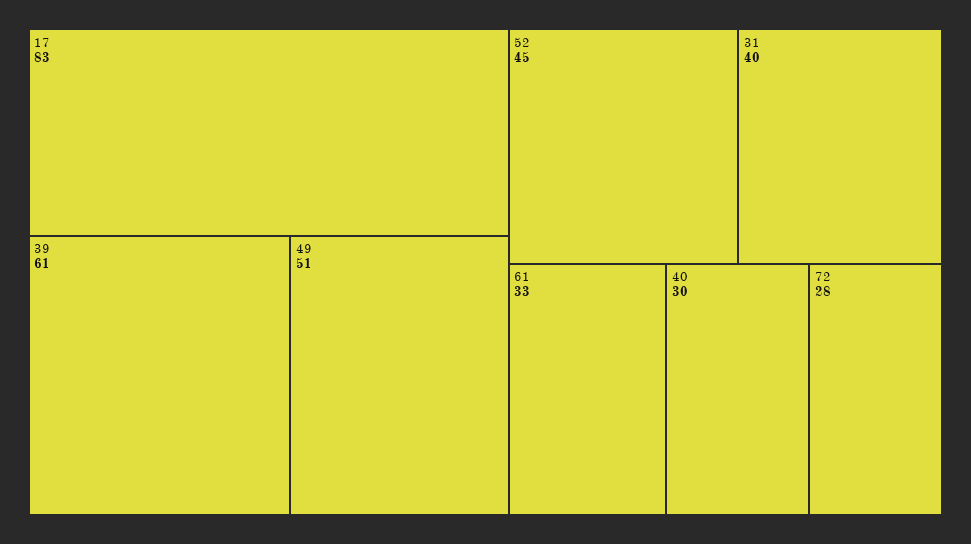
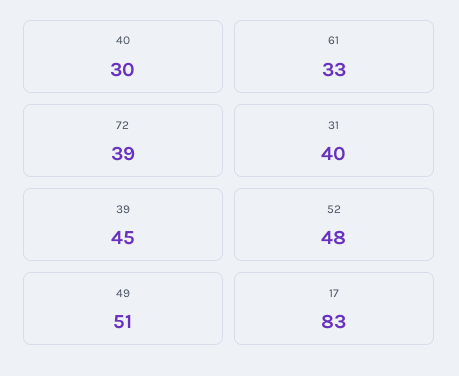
  {
    "17": 83,
-   "39": 61,
+   "39": 45,
    "49": 51,
-   "52": 45,
+   "52": 48,
    "31": 40,
    "61": 33,
    "40": 30,
-   "72": 28
+   "72": 39
  }

